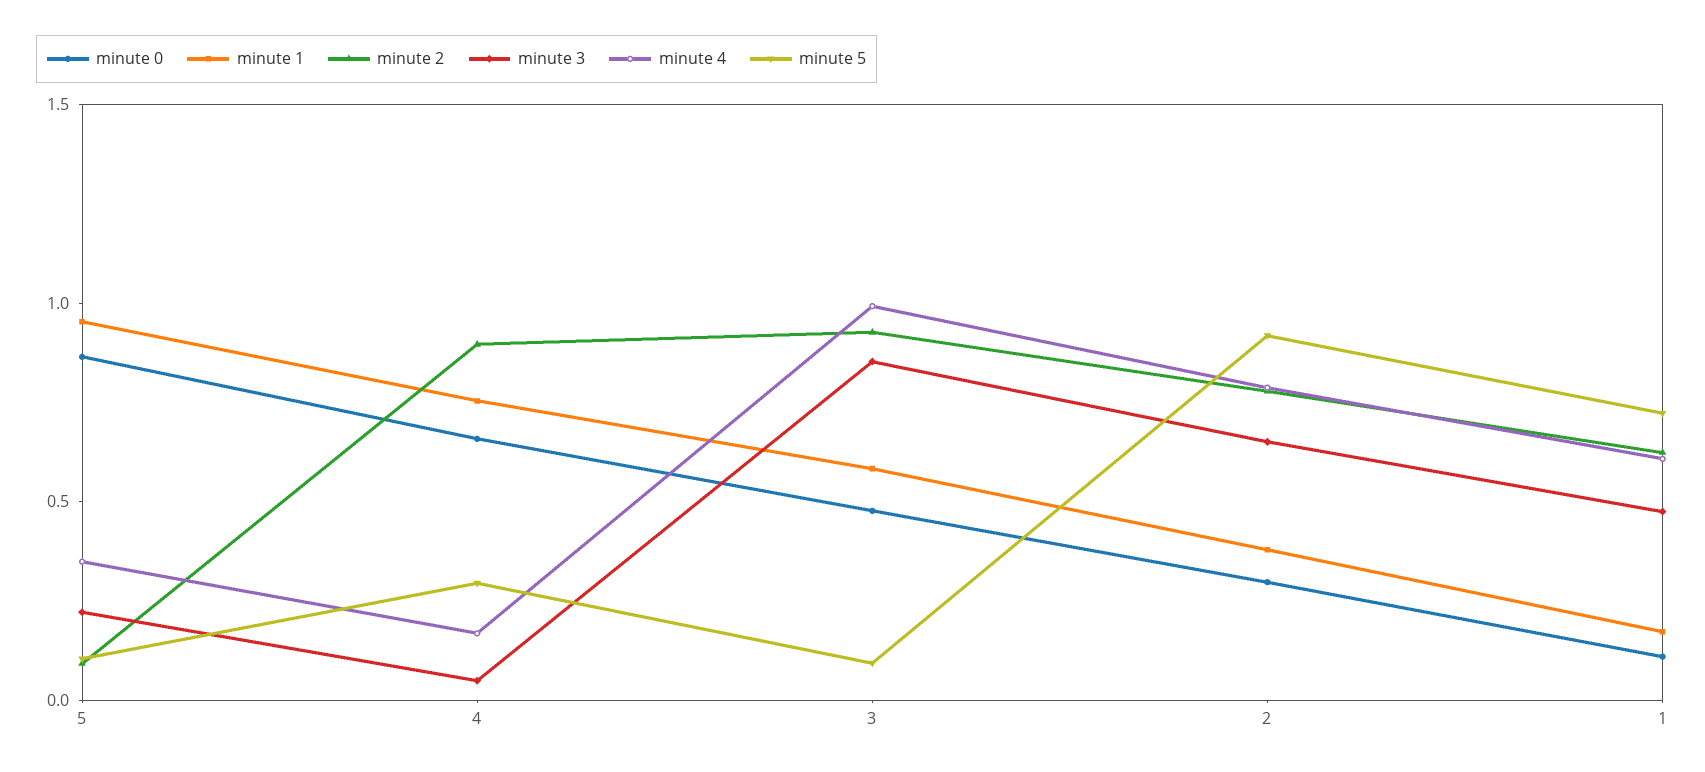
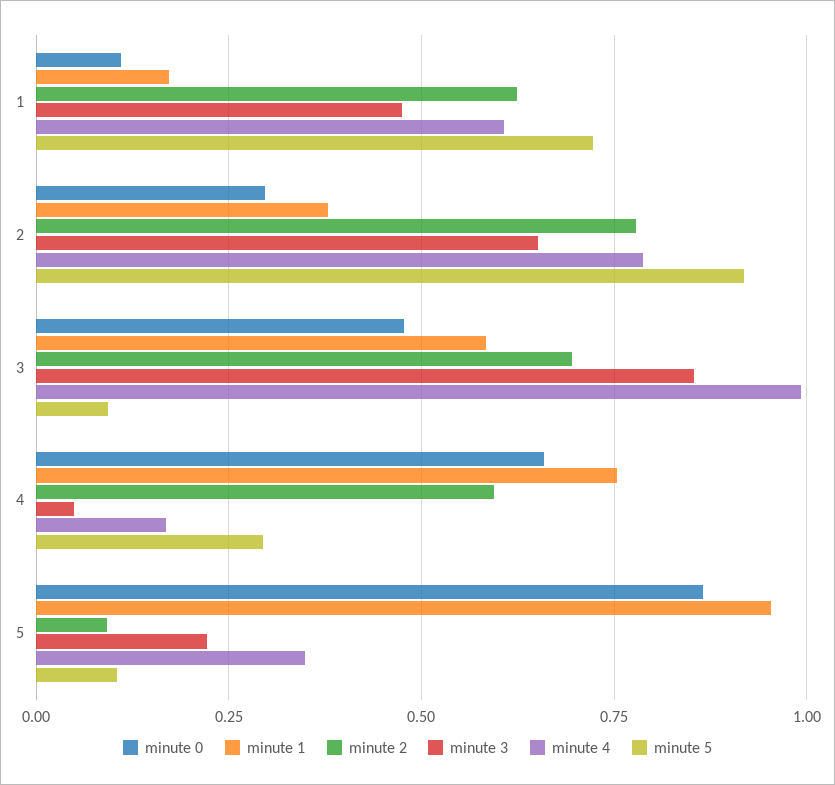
  {
    "minute 0": {
      "5": 0.875,
      "4": 0.65,
      "3": 0.475,
      "2": 0.3,
      "1": 0.1
    },
    "minute 1": {
      "5": 0.95,
      "4": 0.75,
      "3": 0.575,
      "2": 0.375,
      "1": 0.175
    },
    "minute 2": {
      "5": 0.1,
-     "4": 0.9,
+     "4": 0.6,
-     "3": 0.9,
+     "3": 0.7,
      "2": 0.775,
      "1": 0.625
    },
    "minute 3": {
      "5": 0.225,
      "4": 0.05,
      "3": 0.85,
      "2": 0.65,
      "1": 0.475
    },
    "minute 4": {
      "5": 0.35,
      "4": 0.175,
      "3": 1,
      "2": 0.775,
      "1": 0.6
    },
    "minute 5": {
      "5": 0.1,
      "4": 0.3,
      "3": 0.1,
      "2": 0.925,
      "1": 0.725
    }
  }

